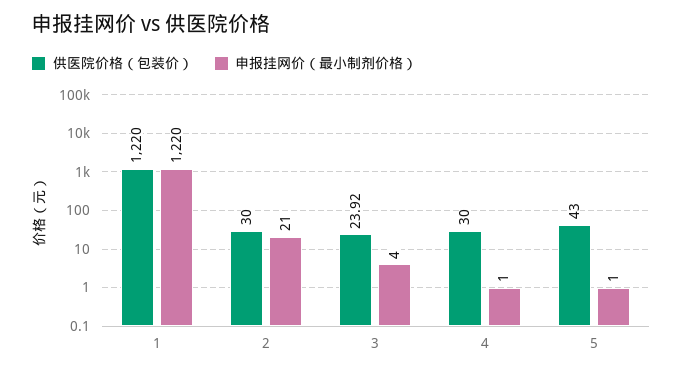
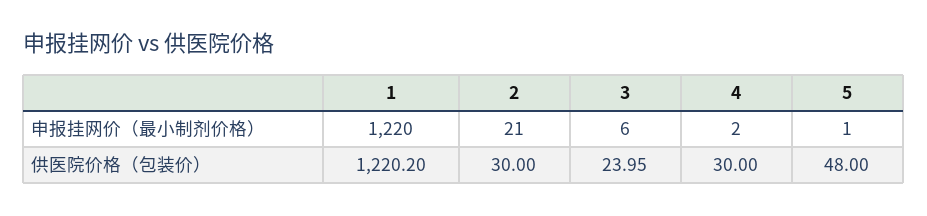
  {
    "供医院价格（包装价）": {
-     "1": 1220,
+     "1": 1220.2,
      "2": 30,
-     "3": 23.92,
+     "3": 23.95,
      "4": 30,
-     "5": 43
+     "5": 48
    },
    "申报挂网价（最小制剂价格）": {
      "1": 1220,
      "2": 21,
-     "3": 4,
+     "3": 6,
-     "4": 1,
+     "4": 2,
      "5": 1
    }
  }

